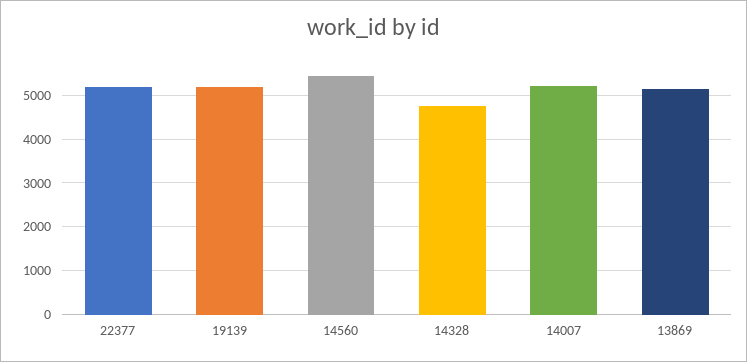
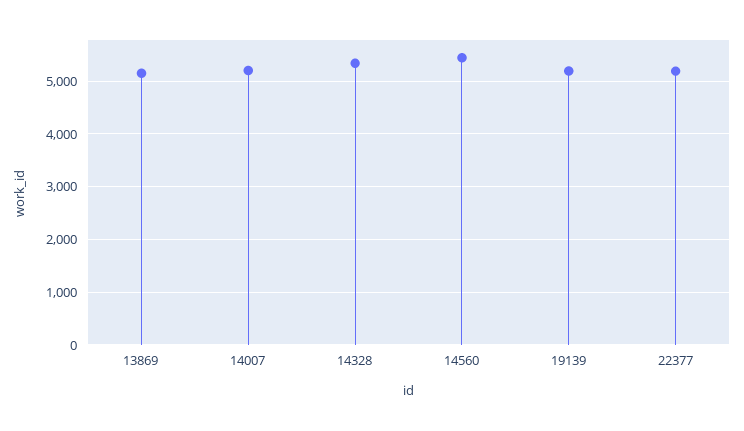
  {
    "22377": 5200,
    "19139": 5200,
    "14560": 5400,
-   "14328": 4800,
+   "14328": 5400,
    "14007": 5200,
    "13869": 5200
  }

